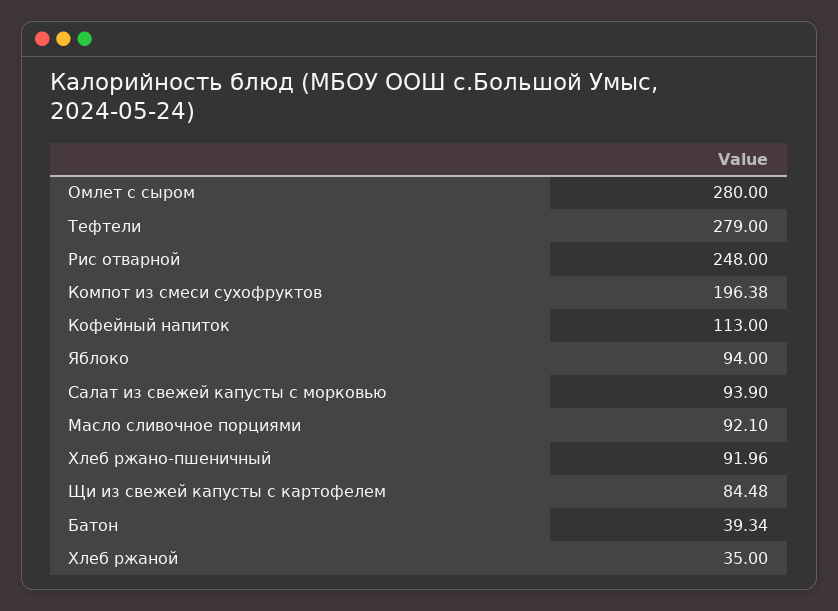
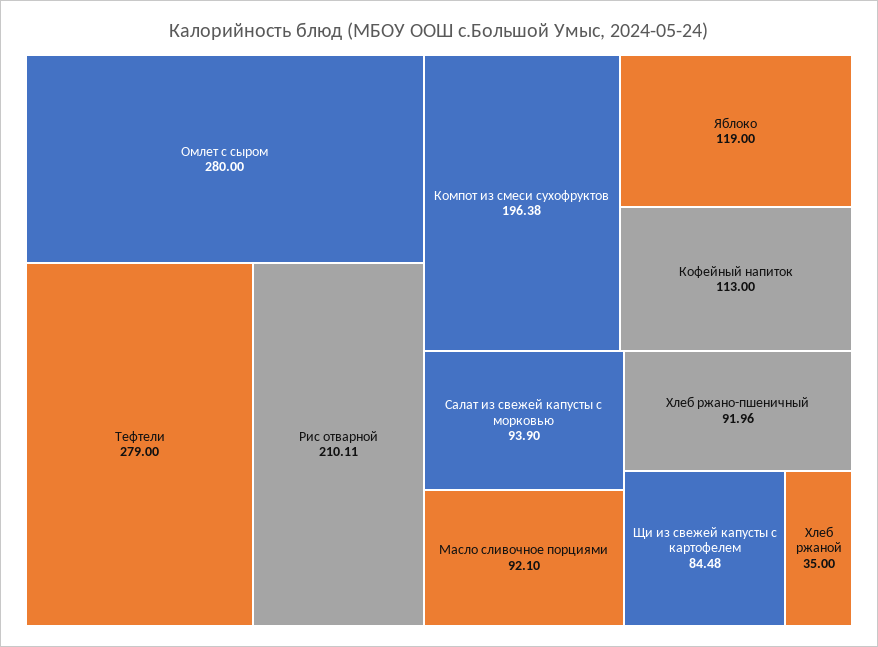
  {
    "Омлет с сыром": 280,
    "Тефтели": 279,
-   "Рис отварной": 248,
+   "Рис отварной": 210.11,
    "Компот из смеси сухофруктов": 196.38,
    "Кофейный напиток": 113,
-   "Яблоко": 94,
+   "Яблоко": 119,
    "Салат из свежей капусты с морковью": 93.9,
    "Масло сливочное порциями": 92.1,
    "Хлеб ржано-пшеничный": 91.96,
    "Щи из свежей капусты с картофелем": 84.48,
-   "Батон": 39.34,
    "Хлеб ржаной": 35
  }

